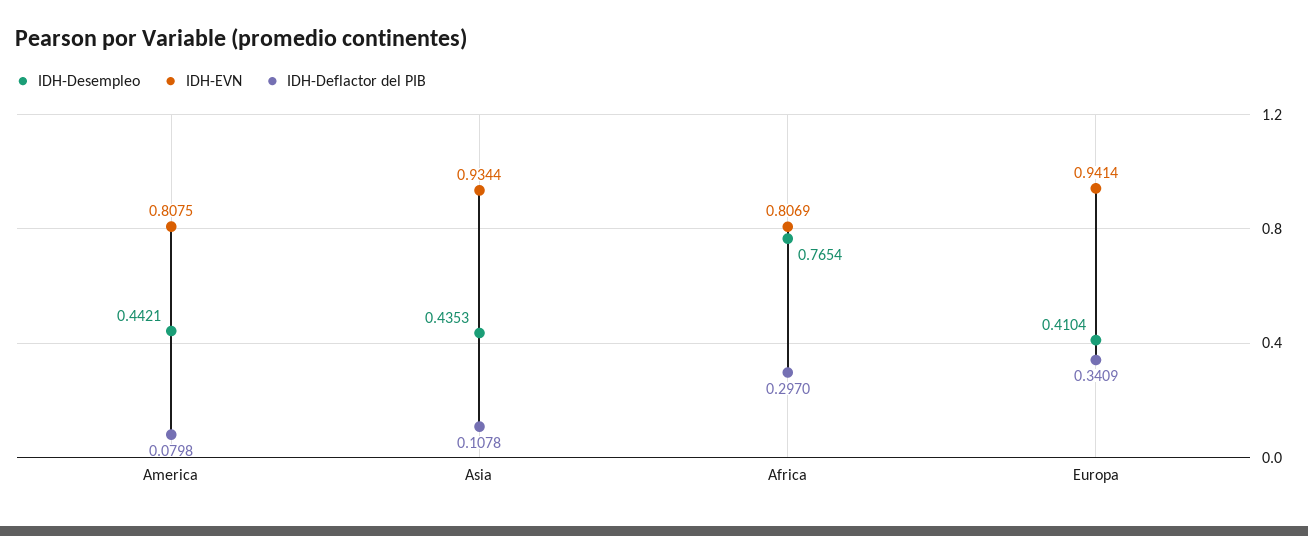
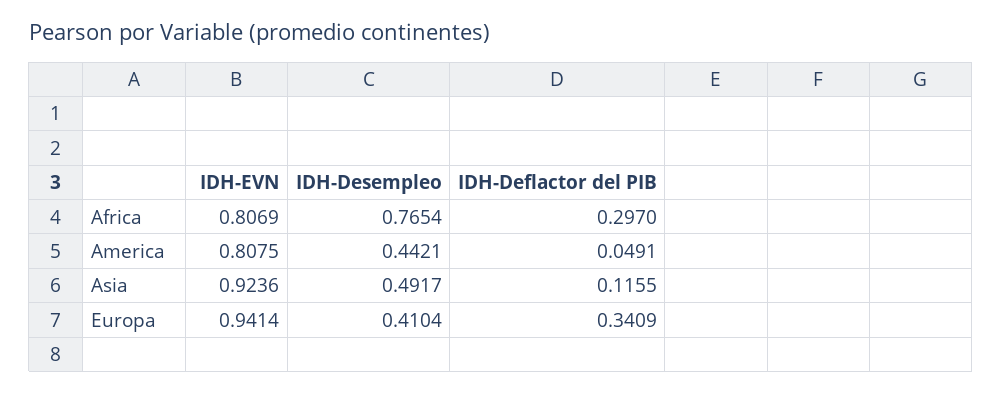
  {
    "IDH-Desempleo": {
      "America": 0.4421,
-     "Asia": 0.4353,
+     "Asia": 0.4917,
      "Africa": 0.7654,
      "Europa": 0.4104
    },
    "IDH-EVN": {
      "America": 0.8075,
-     "Asia": 0.9344,
+     "Asia": 0.9236,
      "Africa": 0.8069,
      "Europa": 0.9414
    },
    "IDH-Deflactor del PIB": {
-     "America": 0.0798,
+     "America": 0.0491,
-     "Asia": 0.1078,
+     "Asia": 0.1155,
      "Africa": 0.297,
      "Europa": 0.3409
    }
  }

